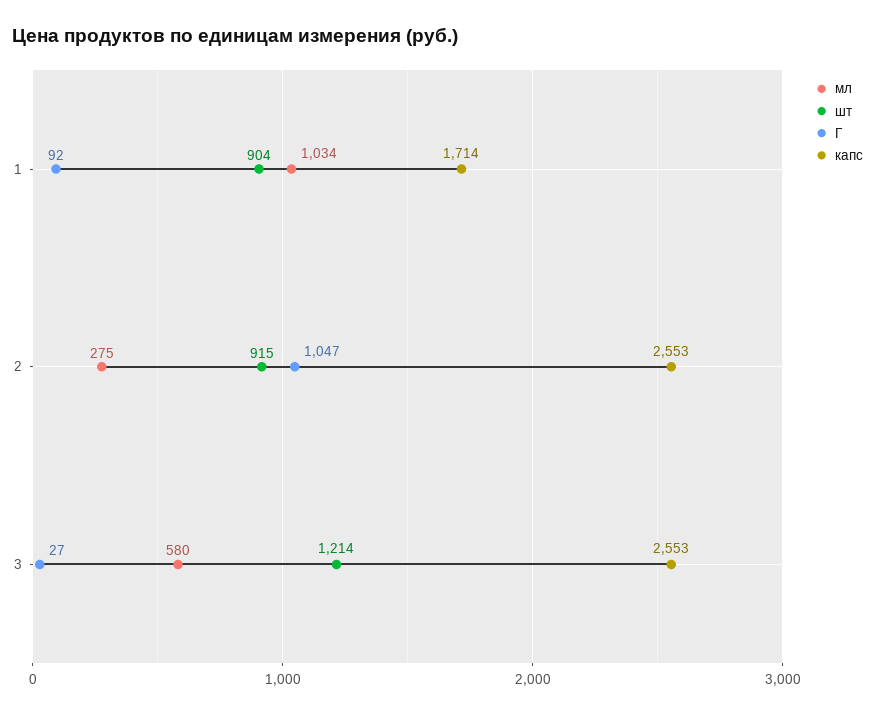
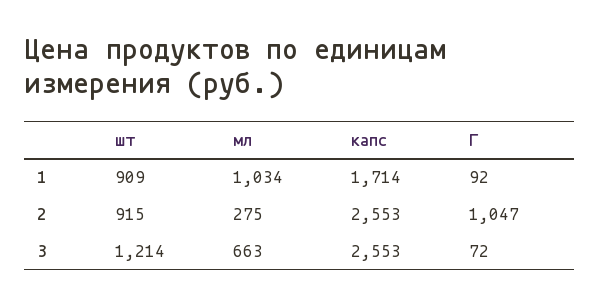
  {
    "мл": {
      "1": 1034,
      "2": 275,
-     "3": 580
+     "3": 663
    },
    "шт": {
-     "1": 904,
+     "1": 909,
      "2": 915,
      "3": 1214
    },
    "Г": {
      "1": 92,
      "2": 1047,
-     "3": 27
+     "3": 72
    },
    "капс": {
      "1": 1714,
      "2": 2553,
      "3": 2553
    }
  }

